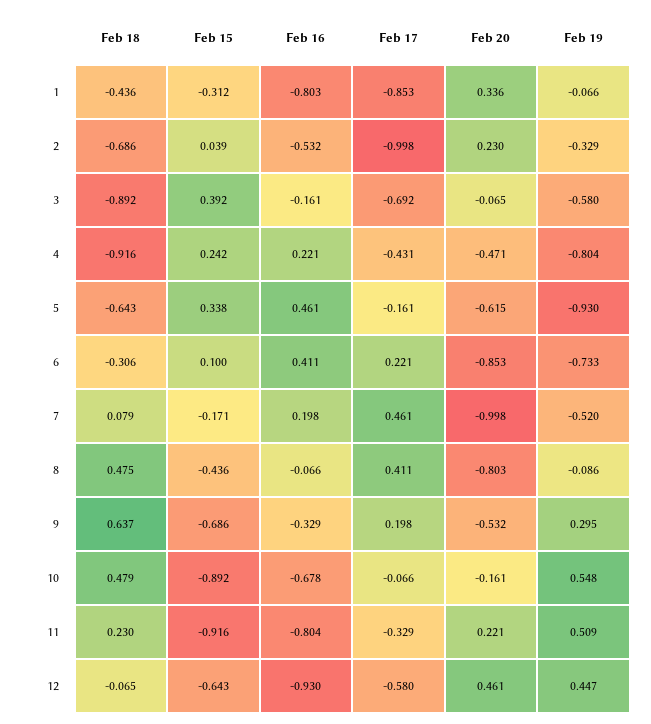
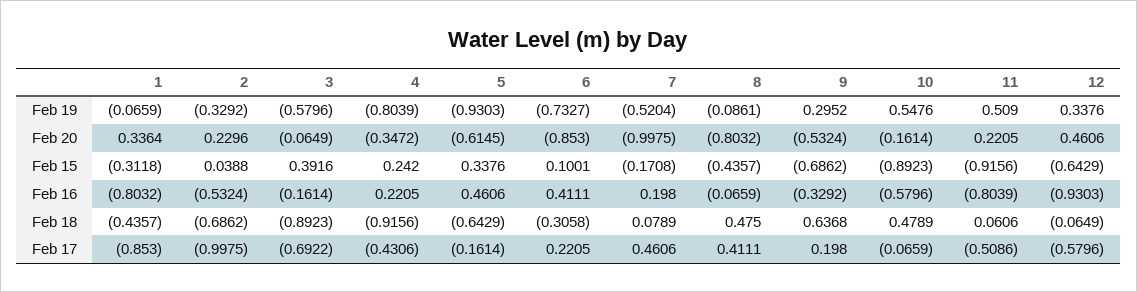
  {
    "Feb 18": {
      "1": -0.4357,
      "2": -0.6862,
      "3": -0.8923,
      "4": -0.9156,
      "5": -0.6429,
      "6": -0.3058,
      "7": 0.0789,
      "8": 0.475,
      "9": 0.6368,
      "10": 0.4789,
-     "11": 0.23,
+     "11": 0.0606,
      "12": -0.0649
    },
    "Feb 15": {
      "1": -0.3118,
      "2": 0.0388,
      "3": 0.3916,
      "4": 0.242,
      "5": 0.3376,
      "6": 0.1001,
      "7": -0.1708,
      "8": -0.4357,
      "9": -0.6862,
      "10": -0.8923,
      "11": -0.9156,
      "12": -0.6429
    },
    "Feb 16": {
      "1": -0.8032,
      "2": -0.5324,
      "3": -0.1614,
      "4": 0.2205,
      "5": 0.4606,
      "6": 0.4111,
      "7": 0.198,
      "8": -0.0659,
      "9": -0.3292,
-     "10": -0.678,
+     "10": -0.5796,
      "11": -0.8039,
      "12": -0.9303
    },
    "Feb 17": {
      "1": -0.853,
      "2": -0.9975,
      "3": -0.6922,
      "4": -0.4306,
      "5": -0.1614,
      "6": 0.2205,
      "7": 0.4606,
      "8": 0.4111,
      "9": 0.198,
      "10": -0.0659,
-     "11": -0.329,
+     "11": -0.5086,
      "12": -0.5796
    },
    "Feb 20": {
      "1": 0.3364,
      "2": 0.2296,
      "3": -0.0649,
-     "4": -0.471,
+     "4": -0.3472,
      "5": -0.6145,
      "6": -0.853,
      "7": -0.9975,
      "8": -0.8032,
      "9": -0.5324,
      "10": -0.1614,
      "11": 0.2205,
      "12": 0.4606
    },
    "Feb 19": {
      "1": -0.0659,
      "2": -0.3292,
      "3": -0.5796,
      "4": -0.8039,
      "5": -0.9303,
      "6": -0.7327,
      "7": -0.5204,
      "8": -0.0861,
      "9": 0.2952,
      "10": 0.5476,
      "11": 0.509,
-     "12": 0.447
+     "12": 0.3376
    }
  }

